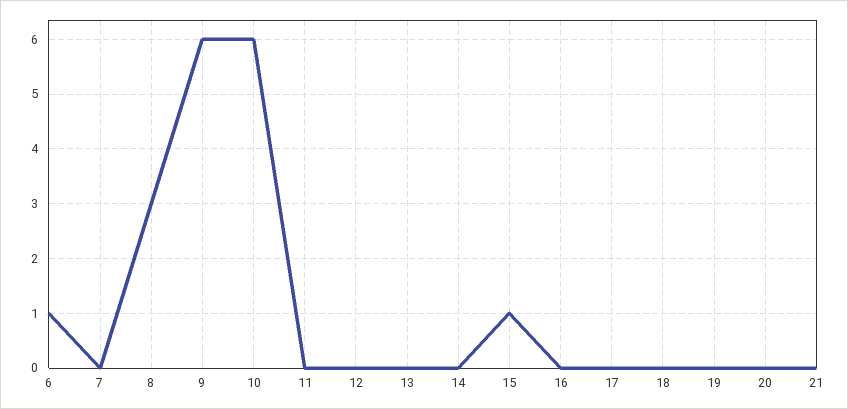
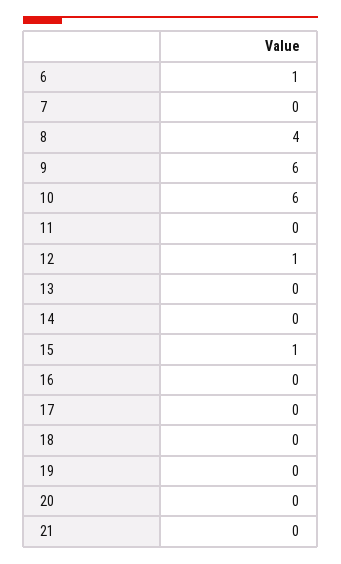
  {
    "6": 1,
    "7": 0,
-   "8": 3,
+   "8": 4,
    "9": 6,
    "10": 6,
    "11": 0,
-   "12": 0,
+   "12": 1,
    "13": 0,
    "14": 0,
    "15": 1,
    "16": 0,
    "17": 0,
    "18": 0,
    "19": 0,
    "20": 0,
    "21": 0
  }

